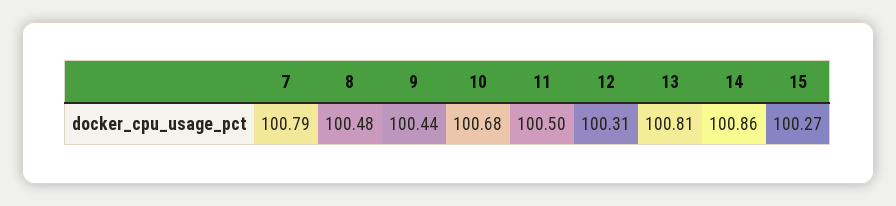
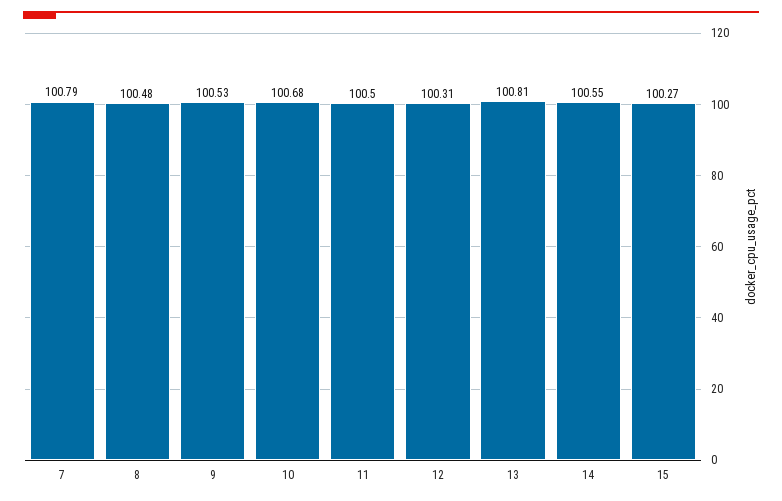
  {
    "7": 100.79,
    "8": 100.48,
-   "9": 100.44,
+   "9": 100.53,
    "10": 100.68,
    "11": 100.5,
    "12": 100.31,
    "13": 100.81,
-   "14": 100.86,
+   "14": 100.55,
    "15": 100.27
  }

